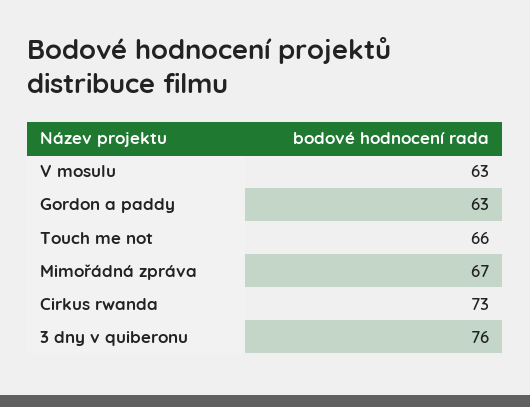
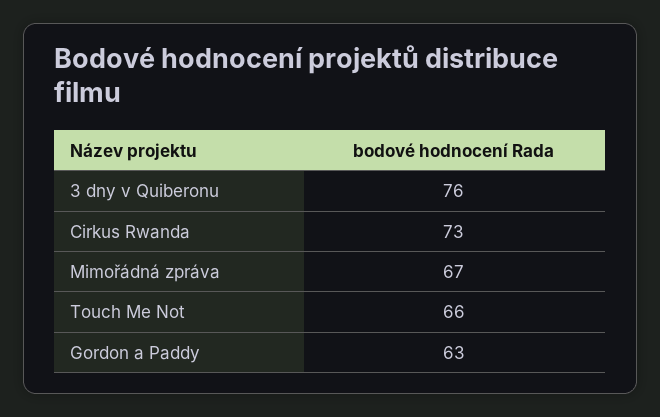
  {
-   "V mosulu": 63,
    "Gordon a paddy": 63,
    "Touch me not": 66,
    "Mimořádná zpráva": 67,
    "Cirkus rwanda": 73,
    "3 dny v quiberonu": 76
  }

